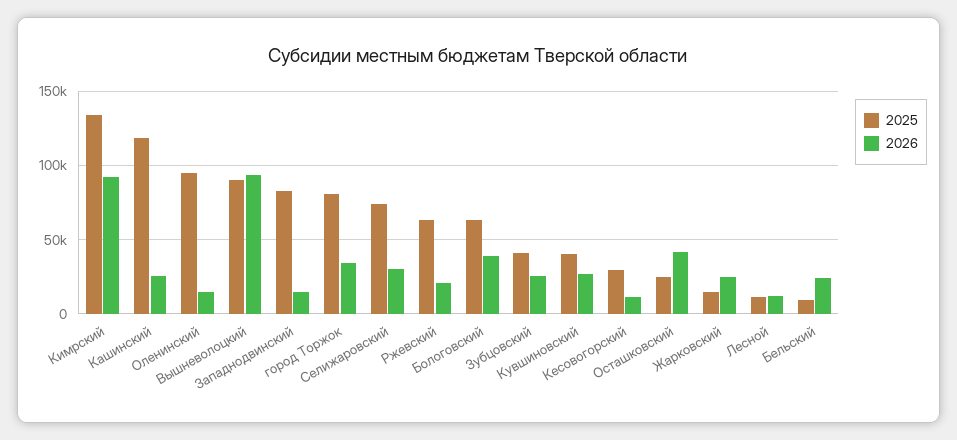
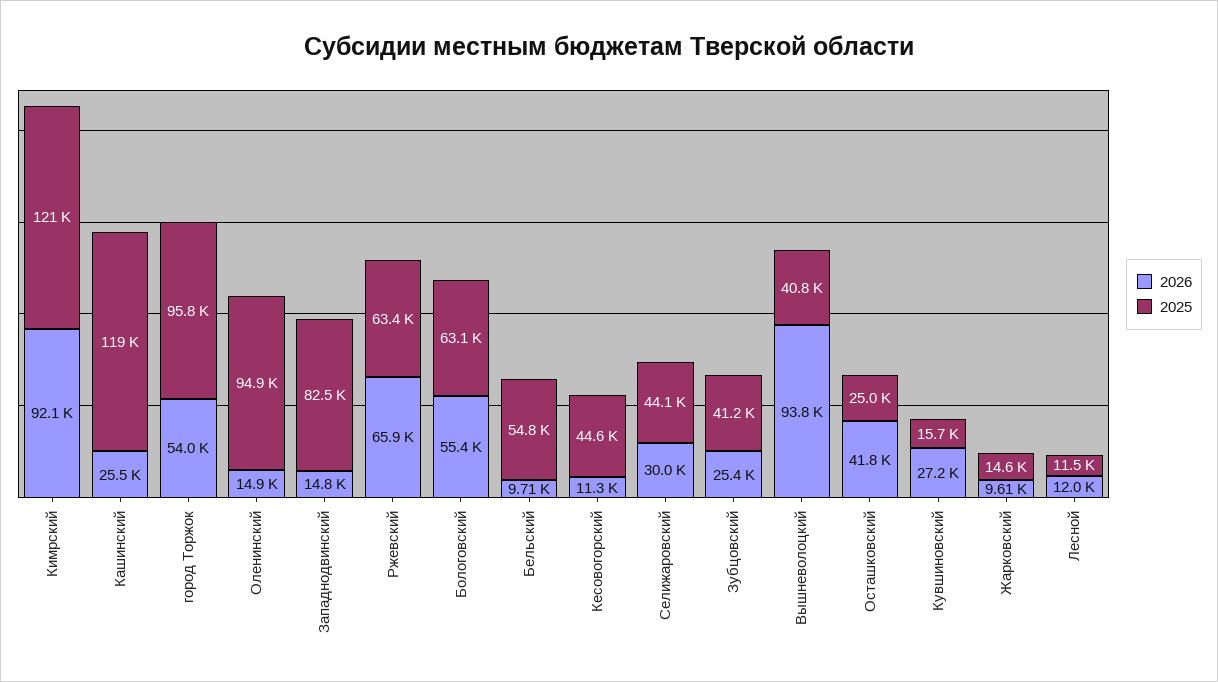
  {
    "2025": {
-     "Кимрский": 135000,
+     "Кимрский": 121000,
      "Кашинский": 119000,
      "Оленинский": 94900,
-     "Вышневолоцкий": 90000,
+     "Вышневолоцкий": 40800,
      "Западнодвинский": 82500,
-     "город Торжок": 80000,
+     "город Торжок": 95800,
-     "Селижаровский": 75000,
+     "Селижаровский": 44100,
      "Ржевский": 63400,
      "Бологовский": 63100,
      "Зубцовский": 41200,
-     "Кувшиновский": 40000,
+     "Кувшиновский": 15700,
-     "Кесовогорский": 30000,
+     "Кесовогорский": 44600,
      "Осташковский": 25000,
      "Жарковский": 14600,
      "Лесной": 11500,
-     "Бельский": 10000
+     "Бельский": 54800
    },
    "2026": {
      "Кимрский": 92100,
      "Кашинский": 25500,
      "Оленинский": 14900,
      "Вышневолоцкий": 93800,
      "Западнодвинский": 14800,
-     "город Торжок": 35000,
+     "город Торжок": 54000,
      "Селижаровский": 30000,
-     "Ржевский": 20000,
+     "Ржевский": 65900,
-     "Бологовский": 40000,
+     "Бологовский": 55400,
      "Зубцовский": 25400,
      "Кувшиновский": 27200,
      "Кесовогорский": 11300,
      "Осташковский": 41800,
-     "Жарковский": 25000,
+     "Жарковский": 9610,
      "Лесной": 12000,
-     "Бельский": 25000
+     "Бельский": 9710
    }
  }

